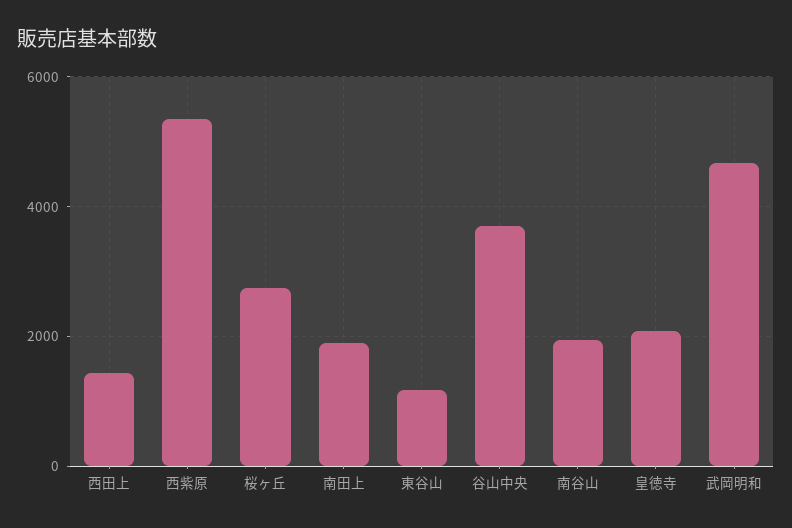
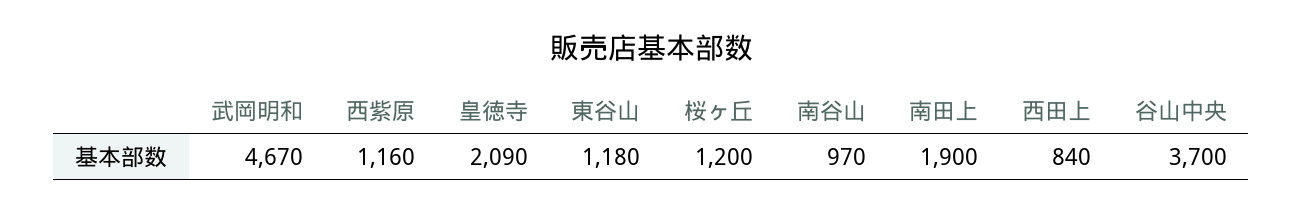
  {
-   "西田上": 1400,
+   "西田上": 840,
-   "西紫原": 5400,
+   "西紫原": 1160,
-   "桜ヶ丘": 2800,
+   "桜ヶ丘": 1200,
    "南田上": 1900,
    "東谷山": 1180,
    "谷山中央": 3700,
-   "南谷山": 2000,
+   "南谷山": 970,
    "皇徳寺": 2090,
    "武岡明和": 4670
  }

